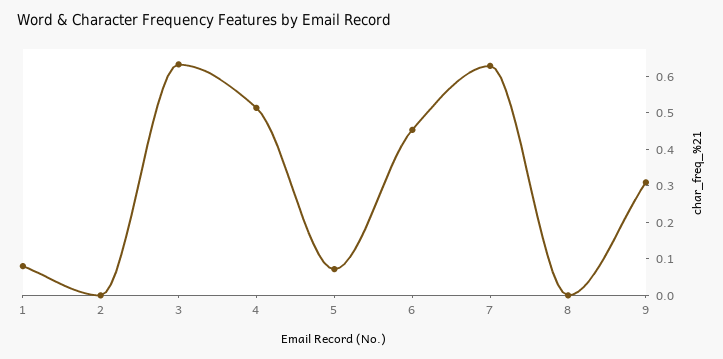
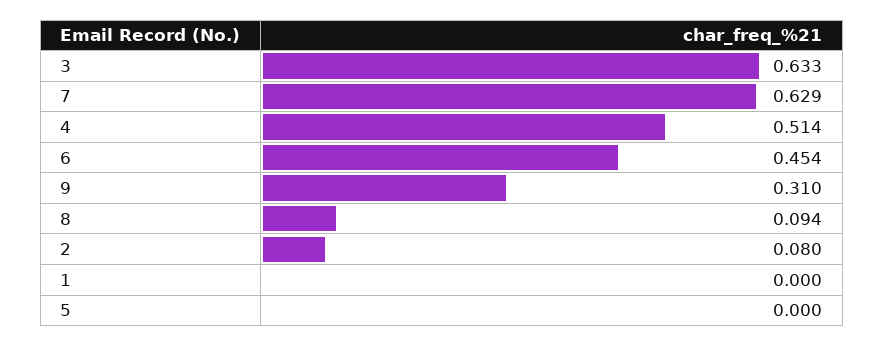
  {
-   "1": 0.075,
+   "1": 0,
-   "2": 0,
+   "2": 0.08,
    "3": 0.633,
    "4": 0.514,
-   "5": 0.075,
+   "5": 0,
    "6": 0.454,
    "7": 0.629,
-   "8": 0,
+   "8": 0.094,
    "9": 0.31
  }

